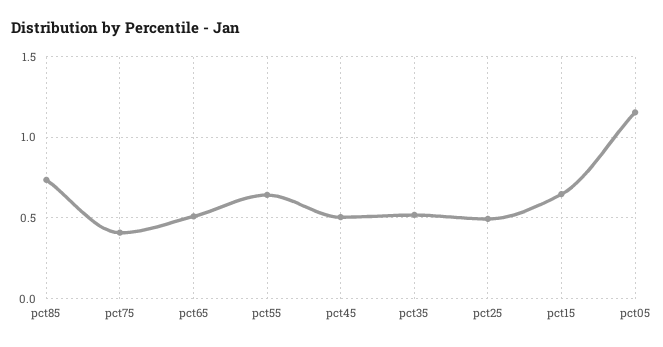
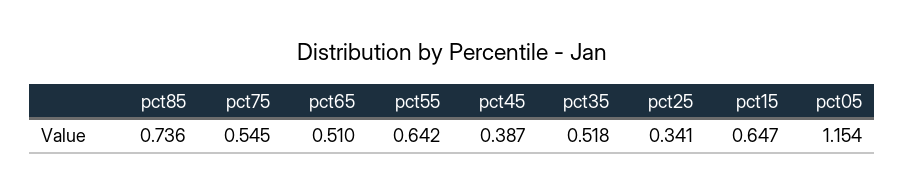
  {
    "pct85": 0.736,
-   "pct75": 0.4,
+   "pct75": 0.545,
    "pct65": 0.51,
    "pct55": 0.642,
-   "pct45": 0.5,
+   "pct45": 0.387,
    "pct35": 0.518,
-   "pct25": 0.5,
+   "pct25": 0.341,
    "pct15": 0.647,
    "pct05": 1.154
  }

